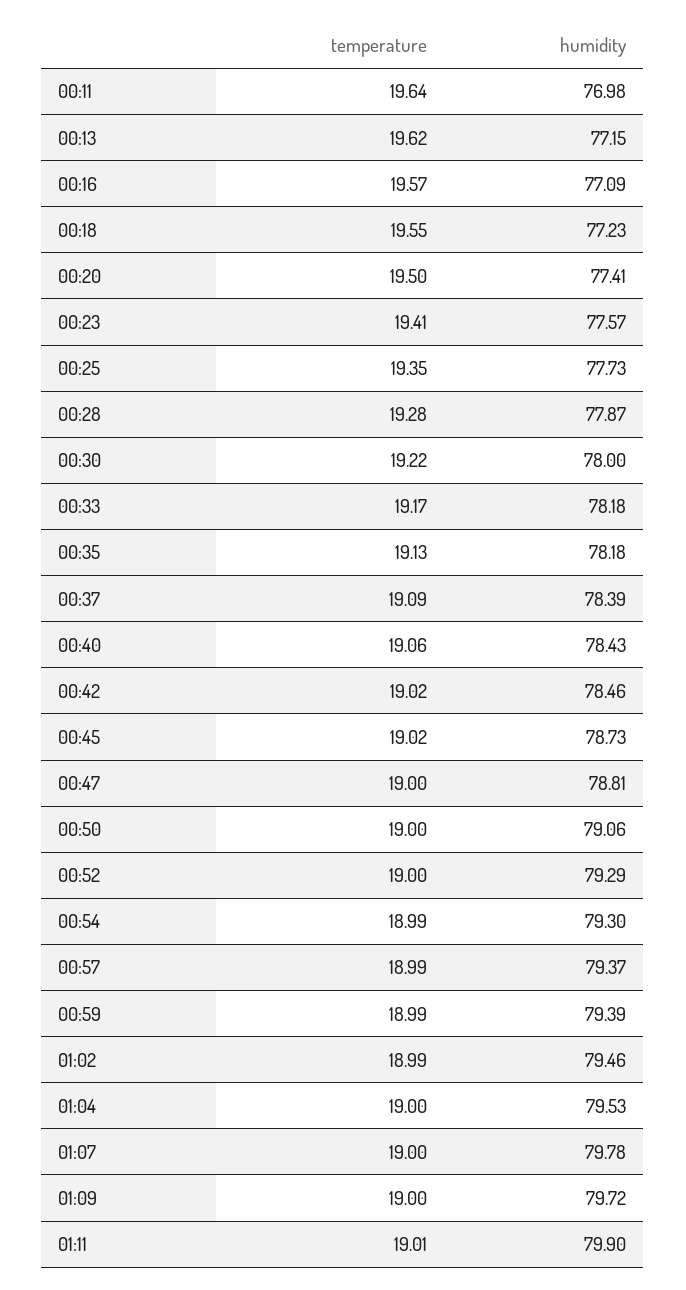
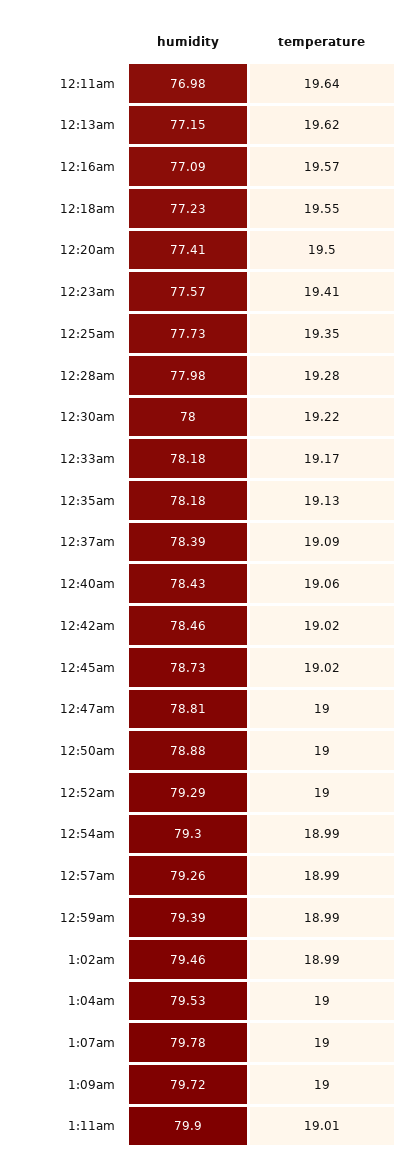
  {
    "temperature": {
      "00:11": 19.64,
      "00:13": 19.62,
      "00:16": 19.57,
      "00:18": 19.55,
      "00:20": 19.5,
      "00:23": 19.41,
      "00:25": 19.35,
      "00:28": 19.28,
      "00:30": 19.22,
      "00:33": 19.17,
      "00:35": 19.13,
      "00:37": 19.09,
      "00:40": 19.06,
      "00:42": 19.02,
      "00:45": 19.02,
      "00:47": 19,
      "00:50": 19,
      "00:52": 19,
      "00:54": 18.99,
      "00:57": 18.99,
      "00:59": 18.99,
      "01:02": 18.99,
      "01:04": 19,
      "01:07": 19,
      "01:09": 19,
      "01:11": 19.01
    },
    "humidity": {
      "00:11": 76.98,
      "00:13": 77.15,
      "00:16": 77.09,
      "00:18": 77.23,
      "00:20": 77.41,
      "00:23": 77.57,
      "00:25": 77.73,
-     "00:28": 77.87,
+     "00:28": 77.98,
      "00:30": 78,
      "00:33": 78.18,
      "00:35": 78.18,
      "00:37": 78.39,
      "00:40": 78.43,
      "00:42": 78.46,
      "00:45": 78.73,
      "00:47": 78.81,
-     "00:50": 79.06,
+     "00:50": 78.88,
      "00:52": 79.29,
      "00:54": 79.3,
-     "00:57": 79.37,
+     "00:57": 79.26,
      "00:59": 79.39,
      "01:02": 79.46,
      "01:04": 79.53,
      "01:07": 79.78,
      "01:09": 79.72,
      "01:11": 79.9
    }
  }

